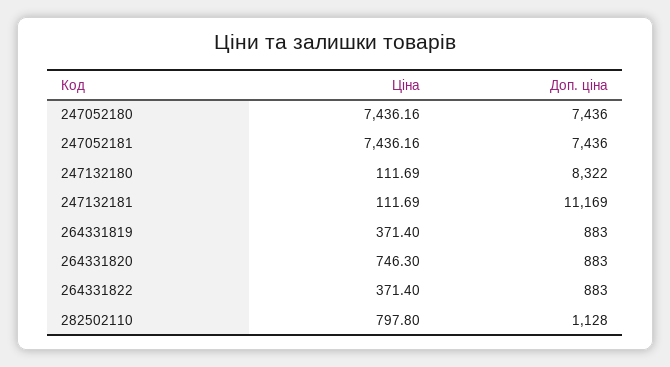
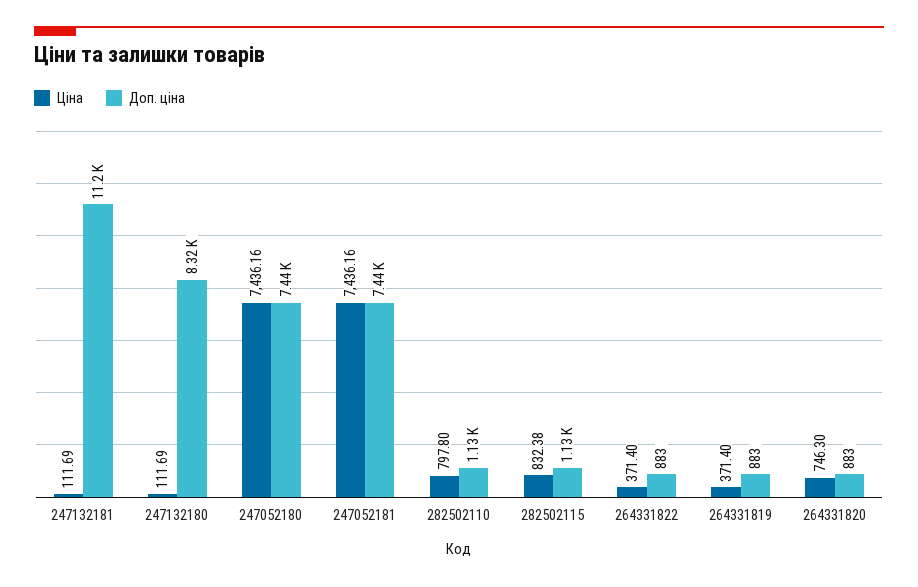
  {
    "Ціна": {
      "247052180": 7436.16,
      "247052181": 7436.16,
      "247132180": 111.69,
      "247132181": 111.69,
      "264331819": 371.4,
      "264331820": 746.3,
      "264331822": 371.4,
-     "282502110": 797.8
+     "282502110": 797.8,
+     "282502115": 832.38
    },
    "Доп. ціна": {
      "247052180": 7436,
      "247052181": 7436,
      "247132180": 8322,
      "247132181": 11169,
      "264331819": 883,
      "264331820": 883,
      "264331822": 883,
-     "282502110": 1128
+     "282502110": 1128,
+     "282502115": 1130
    }
  }

